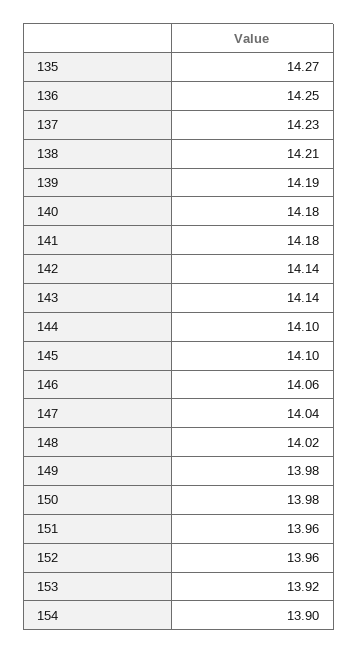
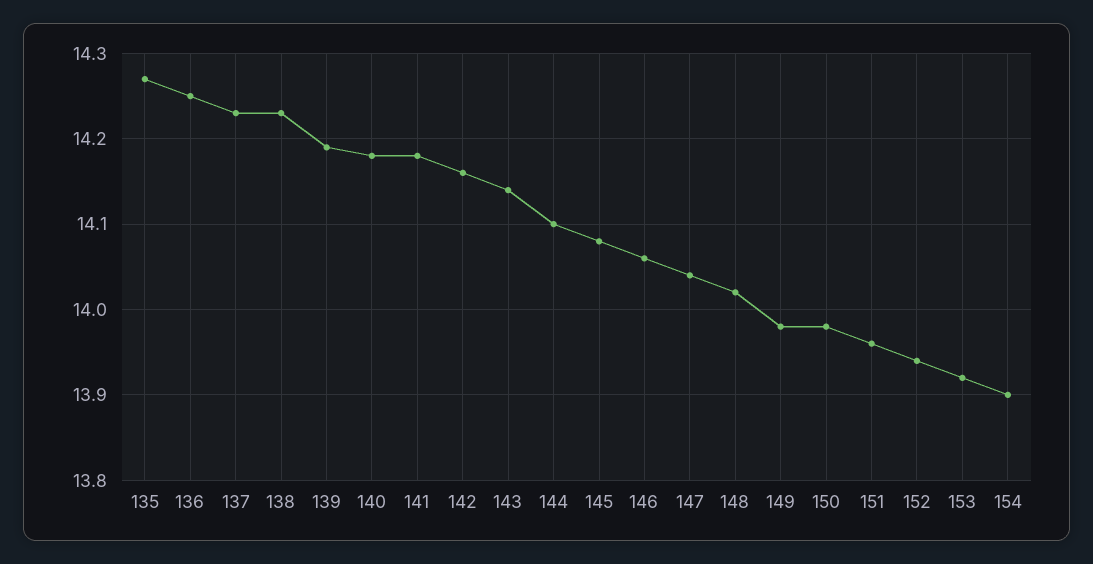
  {
    "135": 14.27,
    "136": 14.25,
    "137": 14.23,
-   "138": 14.21,
+   "138": 14.23,
    "139": 14.19,
    "140": 14.18,
    "141": 14.18,
-   "142": 14.14,
+   "142": 14.16,
    "143": 14.14,
    "144": 14.1,
-   "145": 14.1,
+   "145": 14.08,
    "146": 14.06,
    "147": 14.04,
    "148": 14.02,
    "149": 13.98,
    "150": 13.98,
    "151": 13.96,
-   "152": 13.96,
+   "152": 13.94,
    "153": 13.92,
    "154": 13.9
  }

